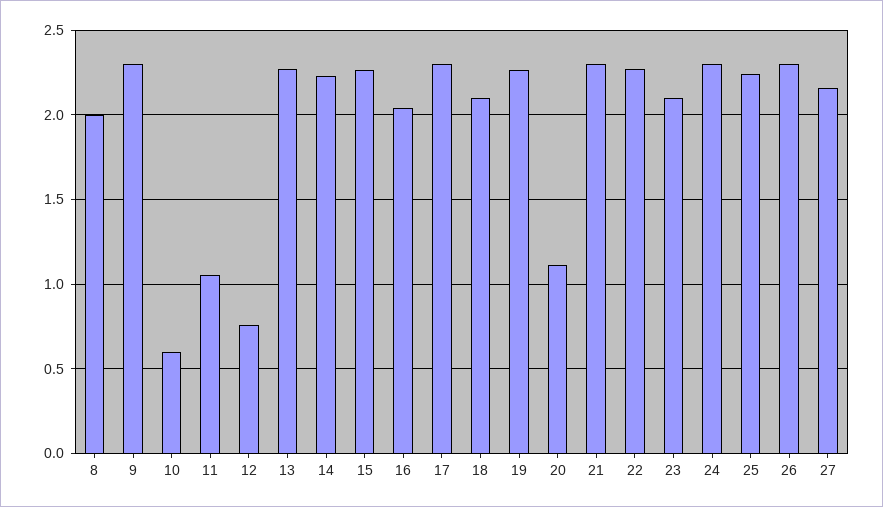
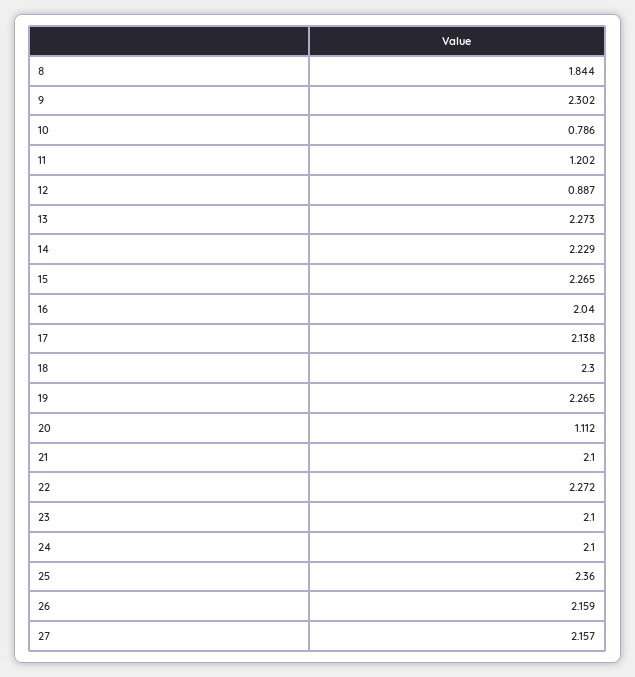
  {
-   "8": 2,
+   "8": 1.844,
    "9": 2.302,
-   "10": 0.6,
+   "10": 0.786,
-   "11": 1.05,
+   "11": 1.202,
-   "12": 0.75,
+   "12": 0.887,
    "13": 2.273,
    "14": 2.229,
    "15": 2.265,
    "16": 2.04,
-   "17": 2.3,
+   "17": 2.138,
-   "18": 2.1,
+   "18": 2.3,
    "19": 2.265,
    "20": 1.112,
-   "21": 2.3,
+   "21": 2.1,
    "22": 2.272,
    "23": 2.1,
-   "24": 2.3,
+   "24": 2.1,
-   "25": 2.25,
+   "25": 2.36,
-   "26": 2.3,
+   "26": 2.159,
    "27": 2.157
  }

